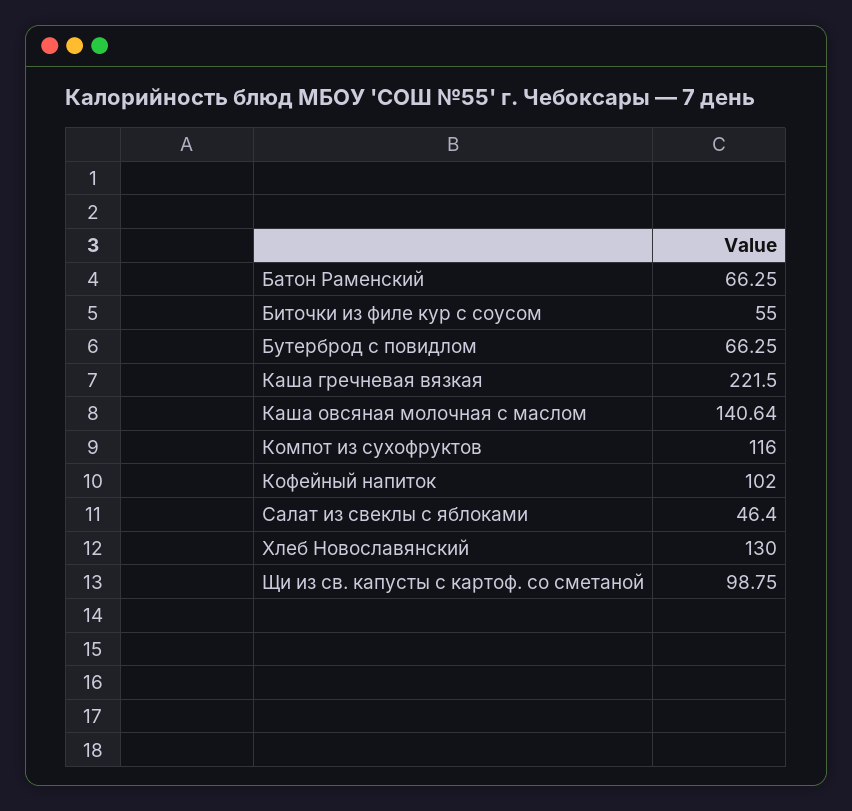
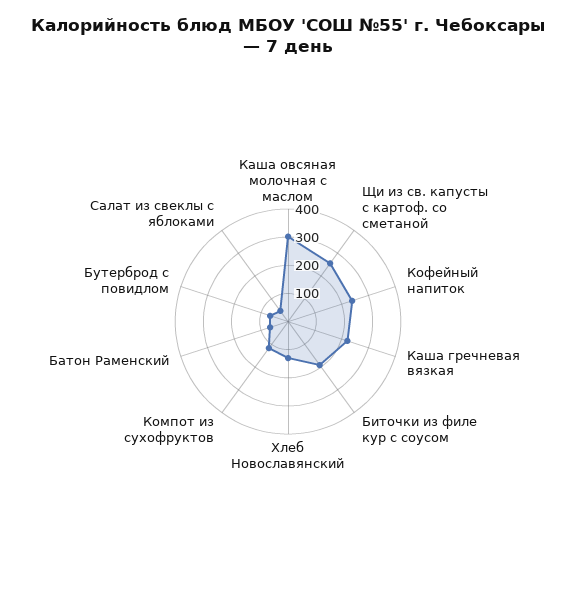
  {
    "Батон Раменский": 66.25,
-   "Биточки из филе кур с соусом": 55,
+   "Биточки из филе кур с соусом": 200,
    "Бутерброд с повидлом": 66.25,
    "Каша гречневая вязкая": 221.5,
-   "Каша овсяная молочная с маслом": 140.64,
+   "Каша овсяная молочная с маслом": 300,
    "Компот из сухофруктов": 116,
-   "Кофейный напиток": 102,
+   "Кофейный напиток": 250,
    "Салат из свеклы с яблоками": 46.4,
    "Хлеб Новославянский": 130,
-   "Щи из св. капусты с картоф. со сметаной": 98.75
+   "Щи из св. капусты с картоф. со сметаной": 250
  }

